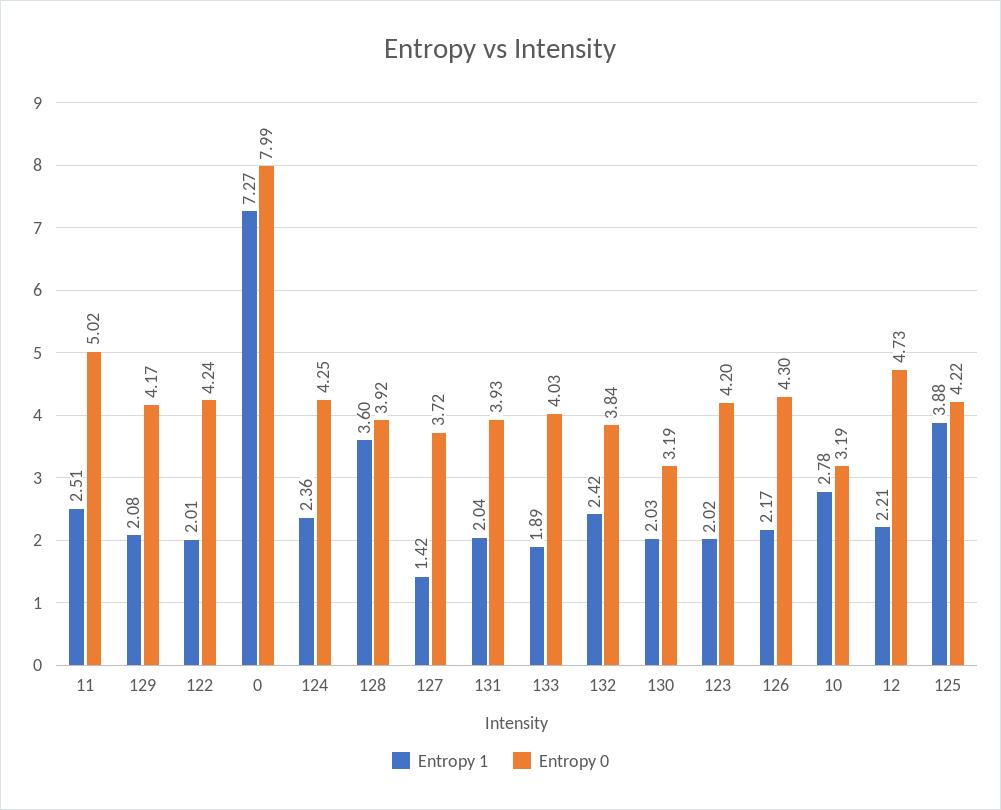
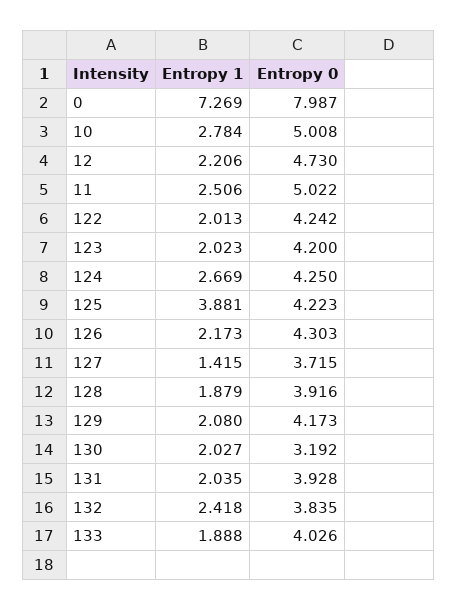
  {
    "Entropy 1": {
      "11": 2.506,
      "129": 2.08,
      "122": 2.013,
      "0": 7.269,
-     "124": 2.36,
+     "124": 2.669,
-     "128": 3.6,
+     "128": 1.879,
      "127": 1.415,
      "131": 2.035,
      "133": 1.888,
      "132": 2.418,
      "130": 2.027,
      "123": 2.023,
      "126": 2.173,
      "10": 2.784,
      "12": 2.206,
      "125": 3.881
    },
    "Entropy 0": {
      "11": 5.022,
      "129": 4.173,
      "122": 4.242,
      "0": 7.987,
      "124": 4.25,
      "128": 3.916,
      "127": 3.715,
      "131": 3.928,
      "133": 4.026,
      "132": 3.835,
      "130": 3.192,
      "123": 4.2,
      "126": 4.303,
-     "10": 3.19,
+     "10": 5.008,
      "12": 4.73,
      "125": 4.223
    }
  }

